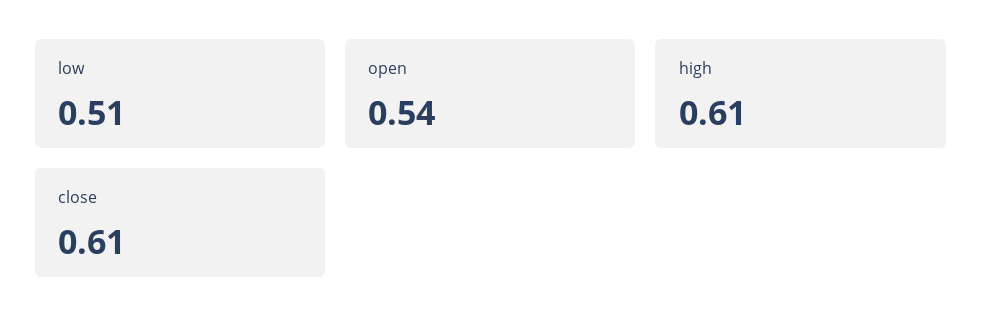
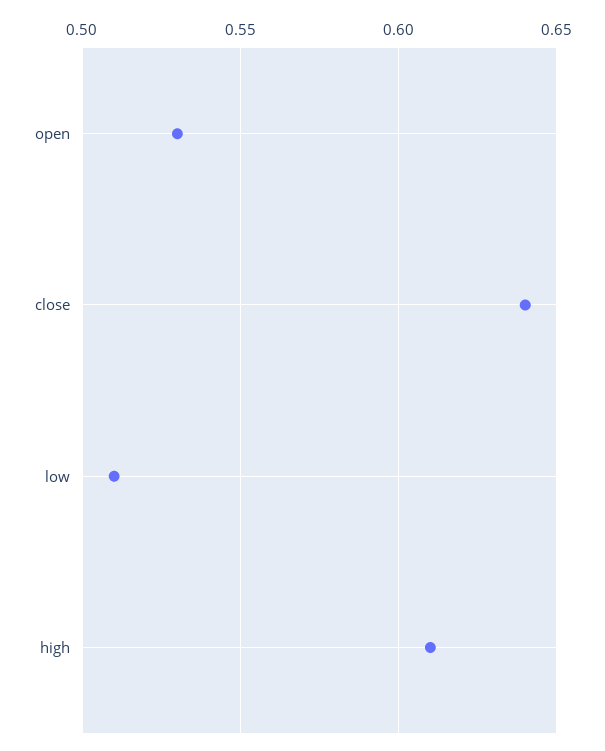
  {
    "low": 0.51,
-   "open": 0.54,
+   "open": 0.53,
    "high": 0.61,
-   "close": 0.61
+   "close": 0.64
  }

